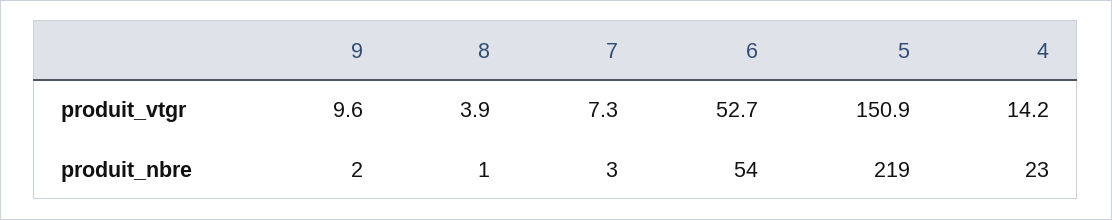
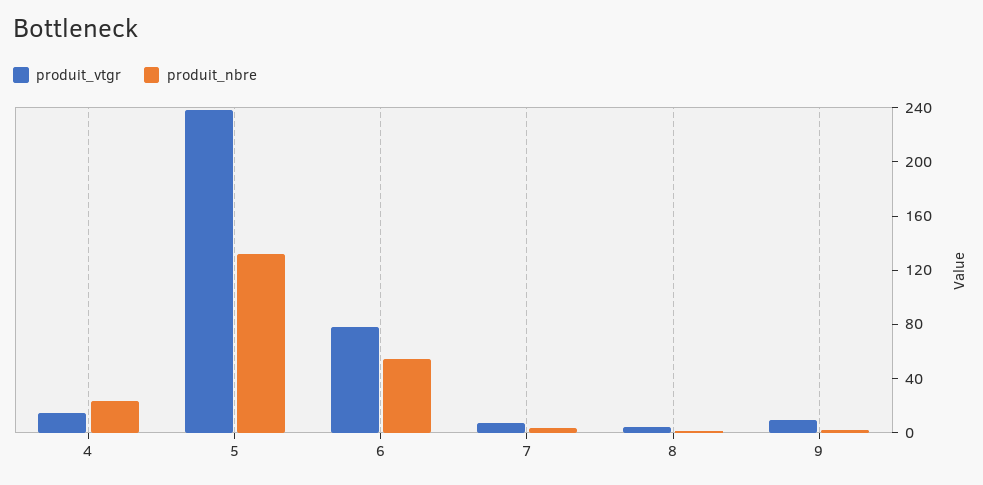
  {
    "produit_vtgr": {
      "9": 9.6,
      "8": 3.9,
      "7": 7.3,
-     "6": 52.7,
+     "6": 80,
-     "5": 150.9,
+     "5": 240,
      "4": 14.2
    },
    "produit_nbre": {
      "9": 2,
      "8": 1,
      "7": 3,
      "6": 54,
-     "5": 219,
+     "5": 130,
      "4": 23
    }
  }

